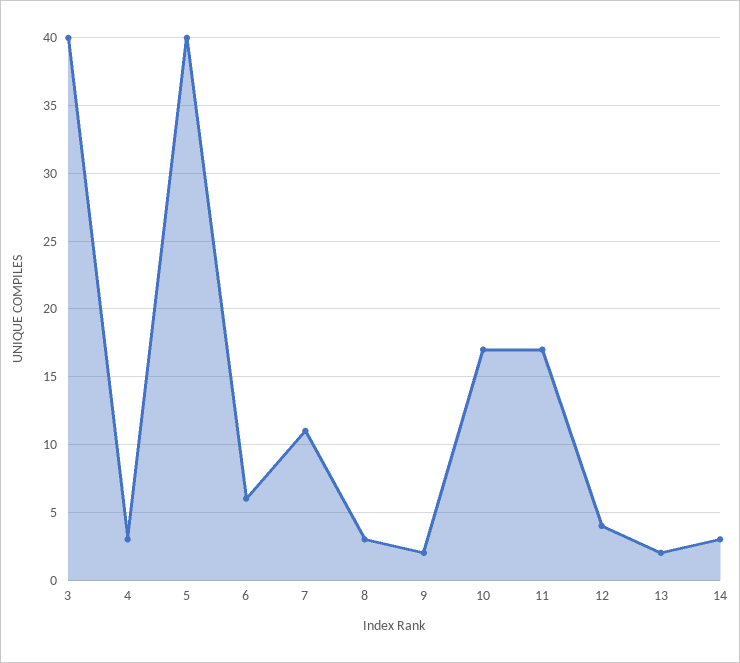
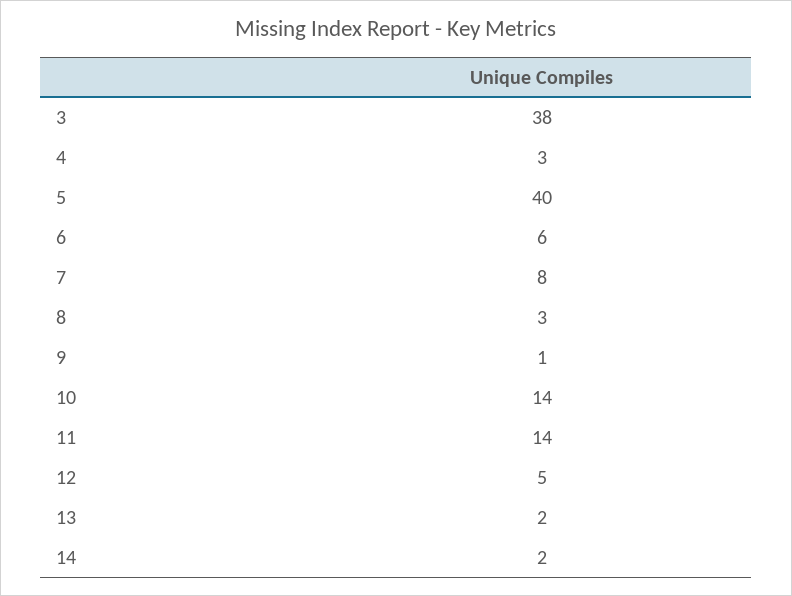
  {
-   "3": 40,
+   "3": 38,
    "4": 3,
    "5": 40,
    "6": 6,
-   "7": 11,
+   "7": 8,
    "8": 3,
-   "9": 2,
+   "9": 1,
-   "10": 17,
+   "10": 14,
-   "11": 17,
+   "11": 14,
-   "12": 4,
+   "12": 5,
    "13": 2,
-   "14": 3
+   "14": 2
  }

